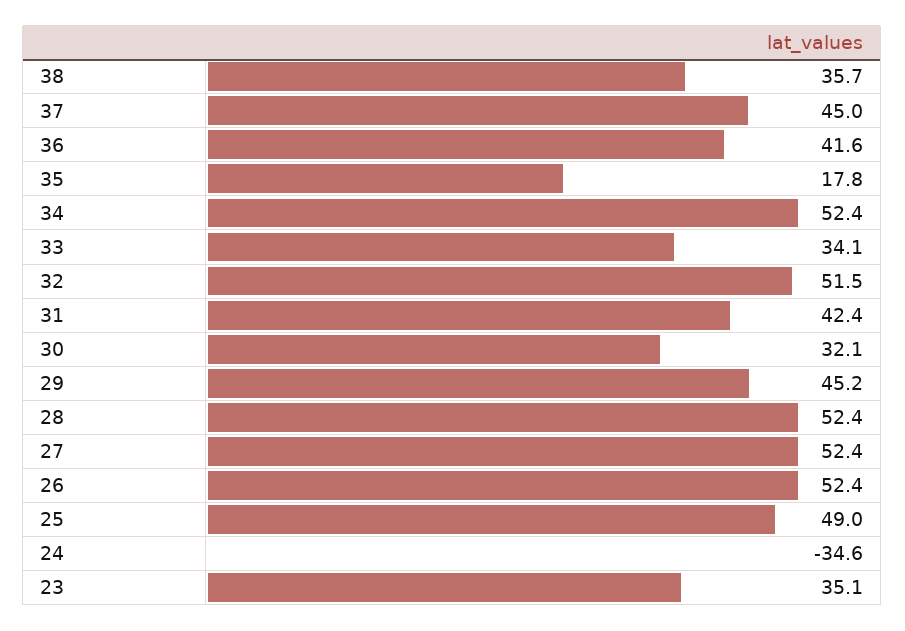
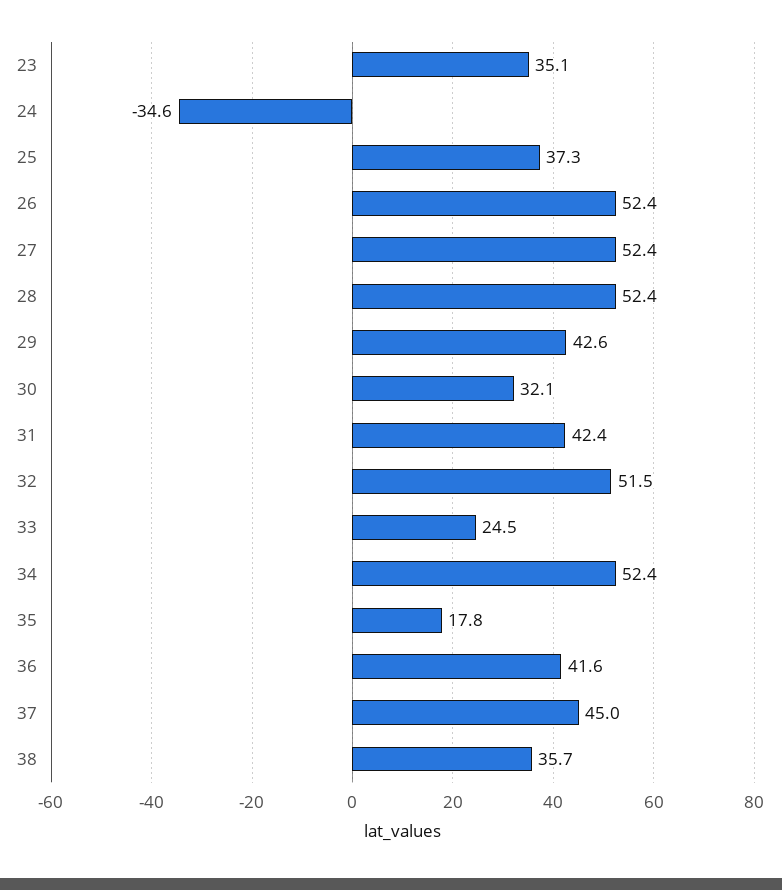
  {
    "38": 35.7,
    "37": 45,
    "36": 41.6,
    "35": 17.8,
    "34": 52.4,
-   "33": 34.1,
+   "33": 24.5,
    "32": 51.5,
    "31": 42.4,
    "30": 32.1,
-   "29": 45.2,
+   "29": 42.6,
    "28": 52.4,
    "27": 52.4,
    "26": 52.4,
-   "25": 49,
+   "25": 37.3,
    "24": -34.6,
    "23": 35.1
  }

